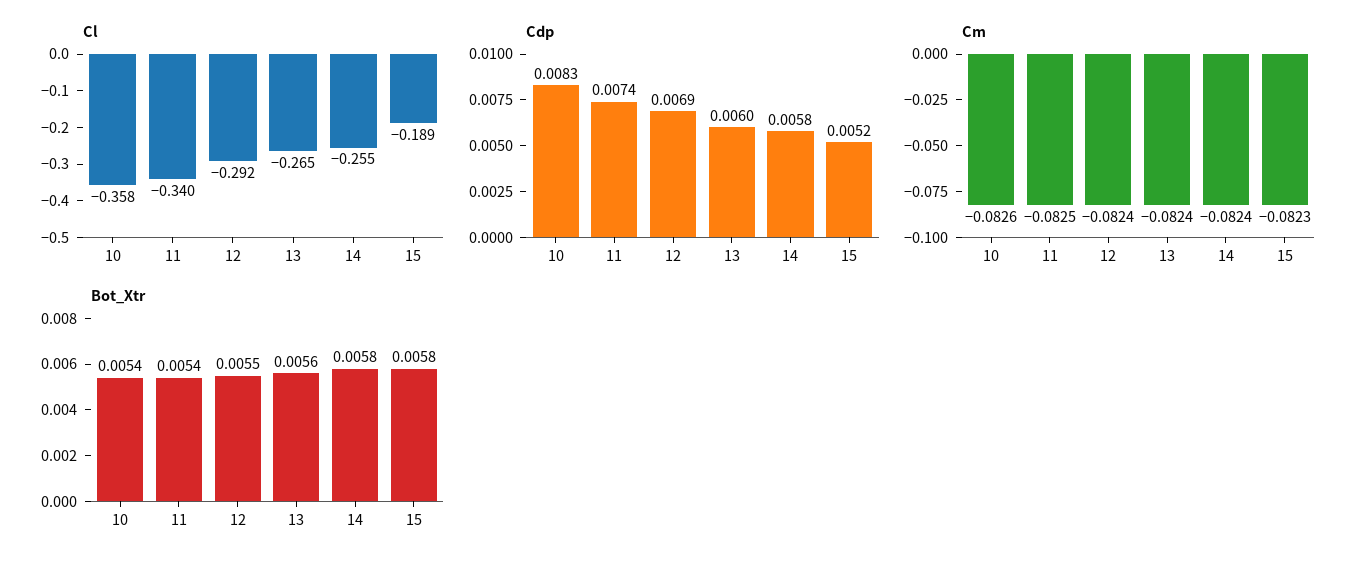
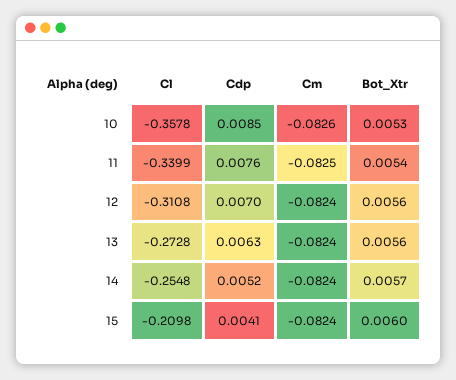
  {
    "Cl": {
      "10": -0.3578,
      "11": -0.3399,
-     "12": -0.292,
+     "12": -0.3108,
-     "13": -0.265,
+     "13": -0.2728,
      "14": -0.2548,
-     "15": -0.189
+     "15": -0.2098
    },
    "Cdp": {
-     "10": 0.0083,
+     "10": 0.0085,
-     "11": 0.0074,
+     "11": 0.0076,
-     "12": 0.0069,
+     "12": 0.007,
-     "13": 0.006,
+     "13": 0.0063,
-     "14": 0.0058,
+     "14": 0.0052,
-     "15": 0.0052
+     "15": 0.0041
    },
    "Cm": {
      "10": -0.0826,
      "11": -0.0825,
      "12": -0.0824,
      "13": -0.0824,
      "14": -0.0824,
-     "15": -0.0823
+     "15": -0.0824
    },
    "Bot_Xtr": {
-     "10": 0.0054,
+     "10": 0.0053,
      "11": 0.0054,
-     "12": 0.0055,
+     "12": 0.0056,
      "13": 0.0056,
-     "14": 0.0058,
+     "14": 0.0057,
-     "15": 0.0058
+     "15": 0.006
    }
  }

